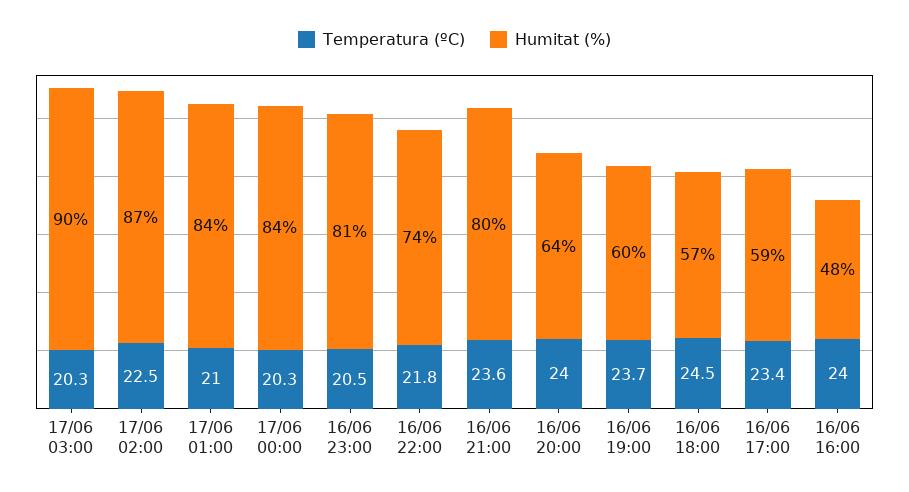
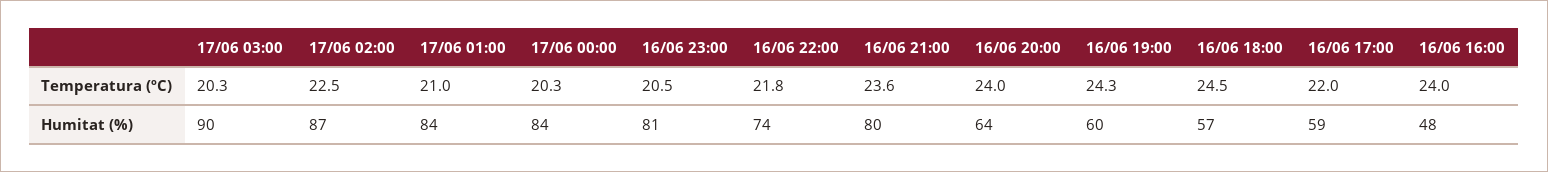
  {
    "Temperatura (ºC)": {
      "17/06 03:00": 20.3,
      "17/06 02:00": 22.5,
      "17/06 01:00": 21,
      "17/06 00:00": 20.3,
      "16/06 23:00": 20.5,
      "16/06 22:00": 21.8,
      "16/06 21:00": 23.6,
      "16/06 20:00": 24,
-     "16/06 19:00": 23.7,
+     "16/06 19:00": 24.3,
      "16/06 18:00": 24.5,
-     "16/06 17:00": 23.4,
+     "16/06 17:00": 22,
      "16/06 16:00": 24
    },
    "Humitat (%)": {
      "17/06 03:00": 90,
      "17/06 02:00": 87,
      "17/06 01:00": 84,
      "17/06 00:00": 84,
      "16/06 23:00": 81,
      "16/06 22:00": 74,
      "16/06 21:00": 80,
      "16/06 20:00": 64,
      "16/06 19:00": 60,
      "16/06 18:00": 57,
      "16/06 17:00": 59,
      "16/06 16:00": 48
    }
  }

